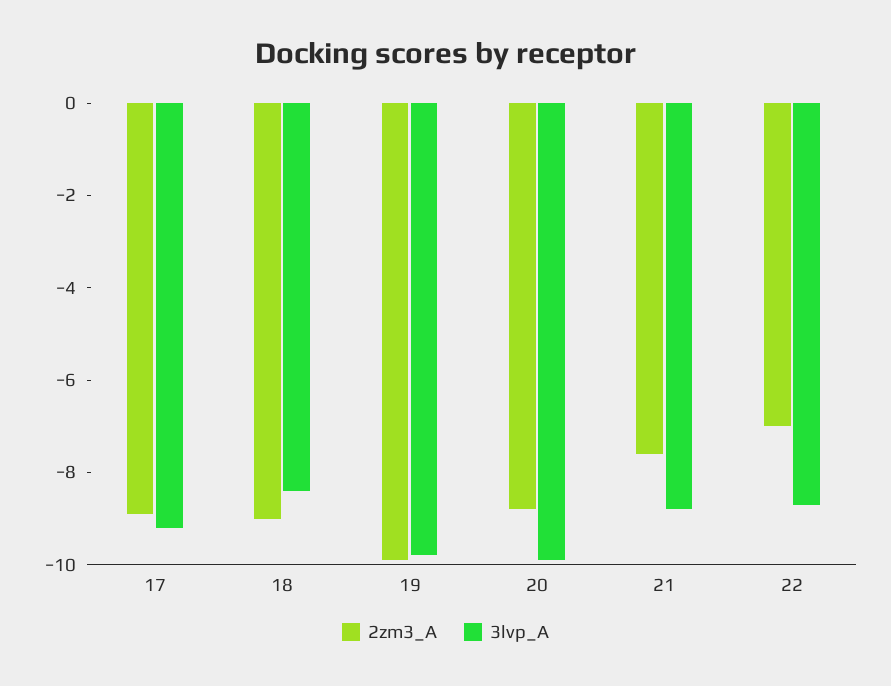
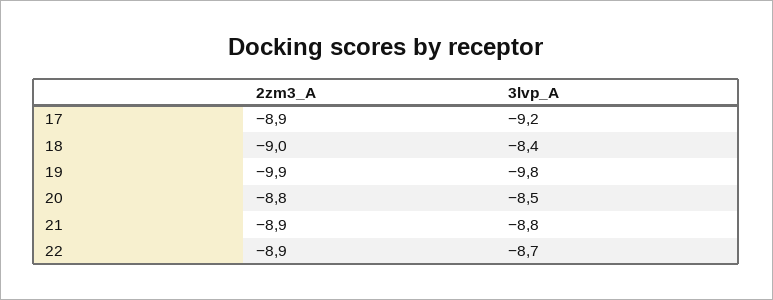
  {
    "2zm3_A": {
      "17": -8.9,
      "18": -9,
      "19": -9.9,
      "20": -8.8,
-     "21": -7.5,
+     "21": -8.9,
-     "22": -7
+     "22": -8.9
    },
    "3lvp_A": {
      "17": -9.2,
      "18": -8.4,
      "19": -9.8,
-     "20": -10,
+     "20": -8.5,
      "21": -8.8,
      "22": -8.7
    }
  }

